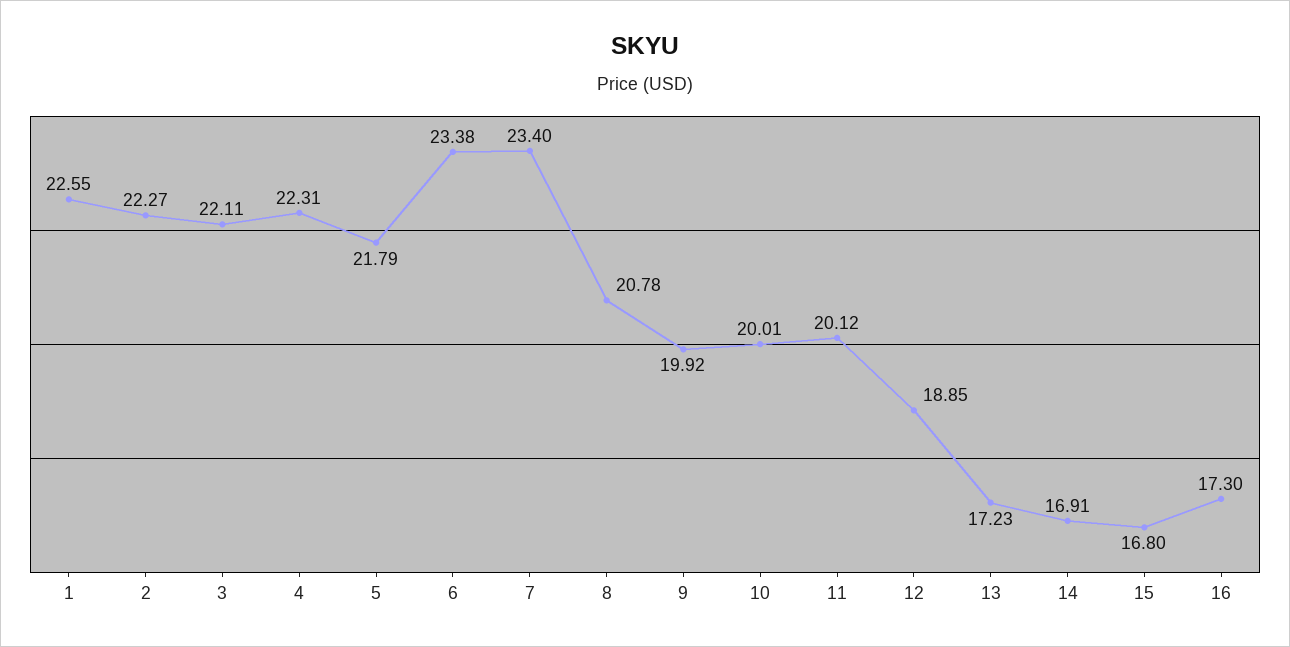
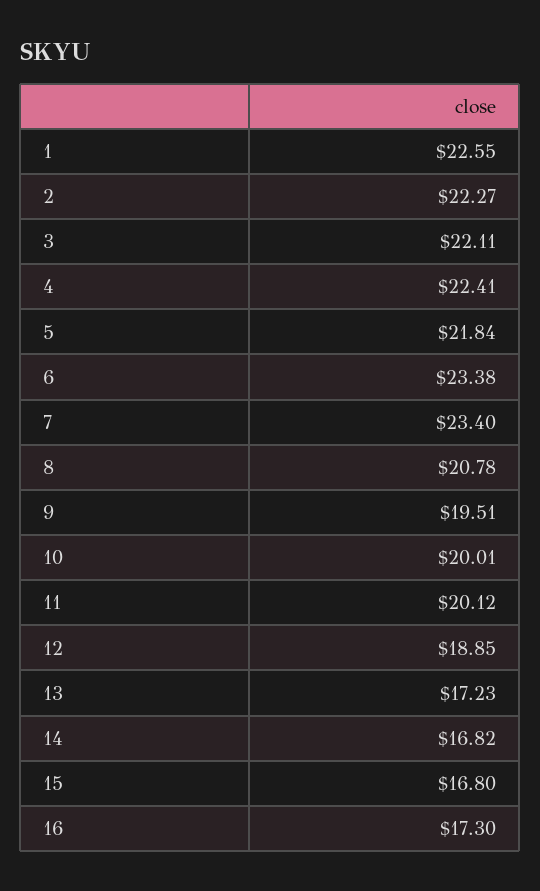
  {
    "1": 22.55,
    "2": 22.27,
    "3": 22.11,
-   "4": 22.31,
+   "4": 22.41,
-   "5": 21.79,
+   "5": 21.84,
    "6": 23.38,
    "7": 23.4,
    "8": 20.78,
-   "9": 19.92,
+   "9": 19.51,
    "10": 20.01,
    "11": 20.12,
    "12": 18.85,
    "13": 17.23,
-   "14": 16.91,
+   "14": 16.82,
    "15": 16.8,
    "16": 17.3
  }

